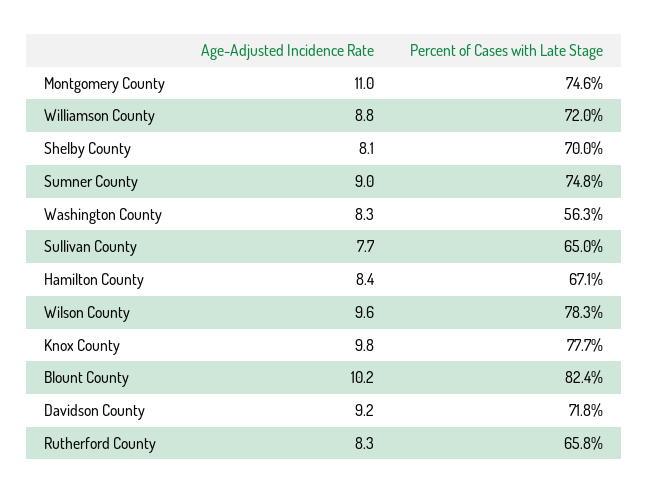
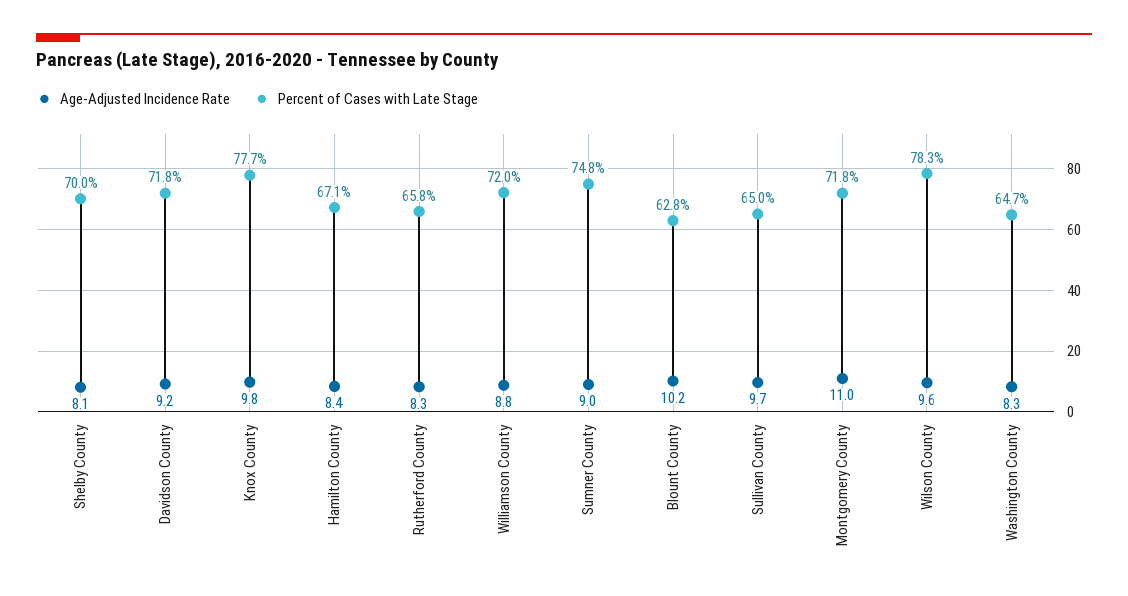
  {
    "Age-Adjusted Incidence Rate": {
      "Montgomery County": 11,
      "Williamson County": 8.8,
      "Shelby County": 8.1,
      "Sumner County": 9,
      "Washington County": 8.3,
-     "Sullivan County": 7.7,
+     "Sullivan County": 9.7,
      "Hamilton County": 8.4,
      "Wilson County": 9.6,
      "Knox County": 9.8,
      "Blount County": 10.2,
      "Davidson County": 9.2,
      "Rutherford County": 8.3
    },
    "Percent of Cases with Late Stage": {
-     "Montgomery County": 74.6,
+     "Montgomery County": 71.8,
      "Williamson County": 72,
      "Shelby County": 70,
      "Sumner County": 74.8,
-     "Washington County": 56.3,
+     "Washington County": 64.7,
      "Sullivan County": 65,
      "Hamilton County": 67.1,
      "Wilson County": 78.3,
      "Knox County": 77.7,
-     "Blount County": 82.4,
+     "Blount County": 62.8,
      "Davidson County": 71.8,
      "Rutherford County": 65.8
    }
  }

